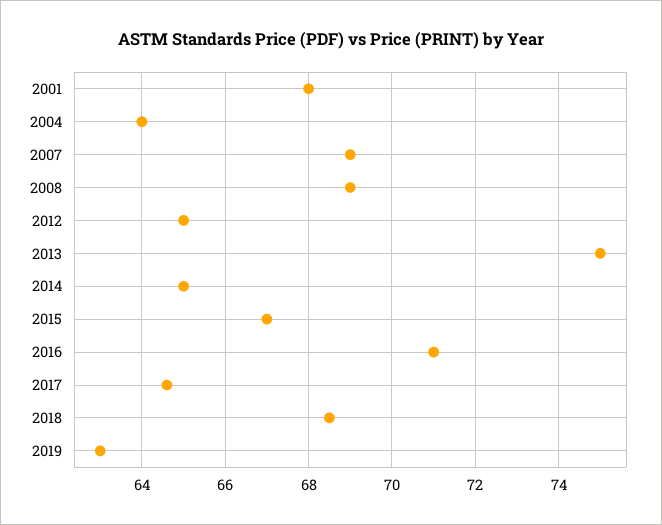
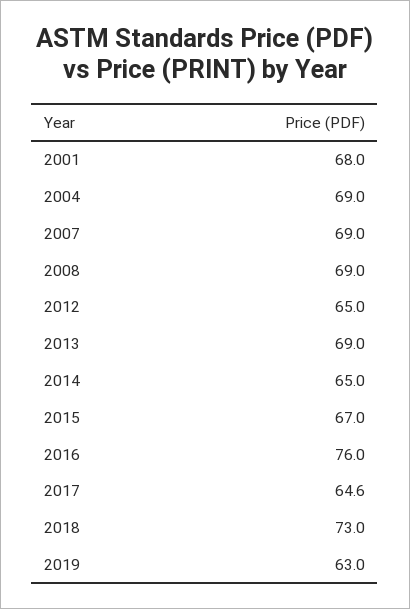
  {
    "2001": 68,
-   "2004": 64,
+   "2004": 69,
    "2007": 69,
    "2008": 69,
    "2012": 65,
-   "2013": 75,
+   "2013": 69,
    "2014": 65,
    "2015": 67,
-   "2016": 71,
+   "2016": 76,
    "2017": 64.6,
-   "2018": 68.5,
+   "2018": 73,
    "2019": 63
  }

